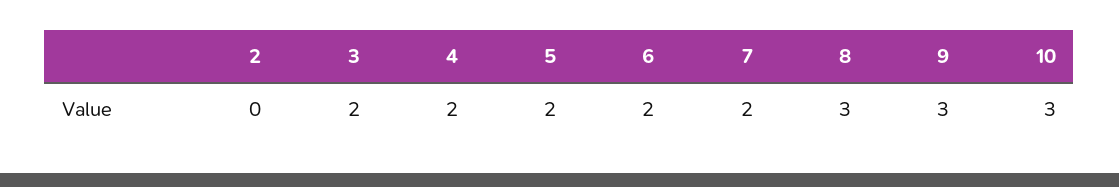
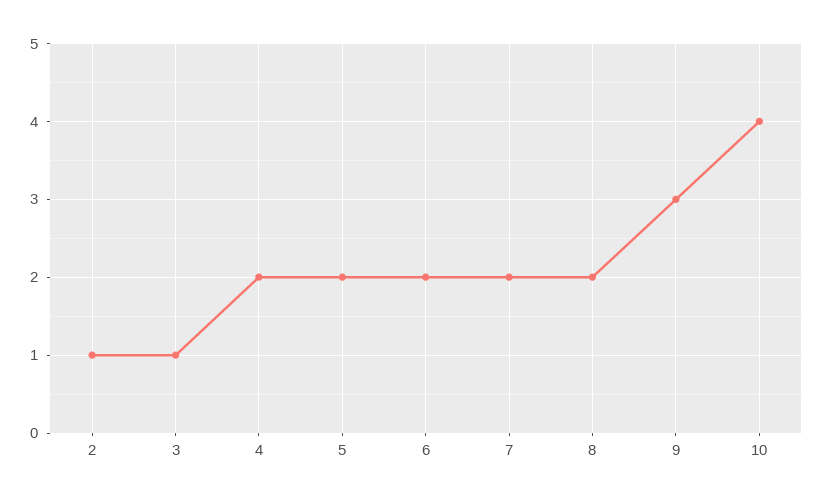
  {
-   "2": 0,
+   "2": 1,
-   "3": 2,
+   "3": 1,
    "4": 2,
    "5": 2,
    "6": 2,
    "7": 2,
-   "8": 3,
+   "8": 2,
    "9": 3,
-   "10": 3
+   "10": 4
  }

